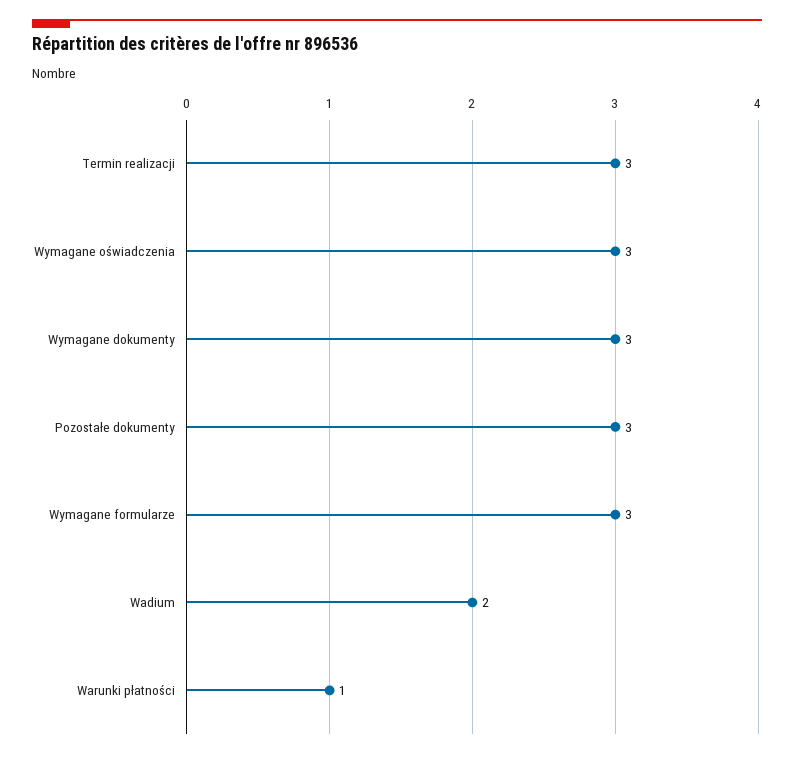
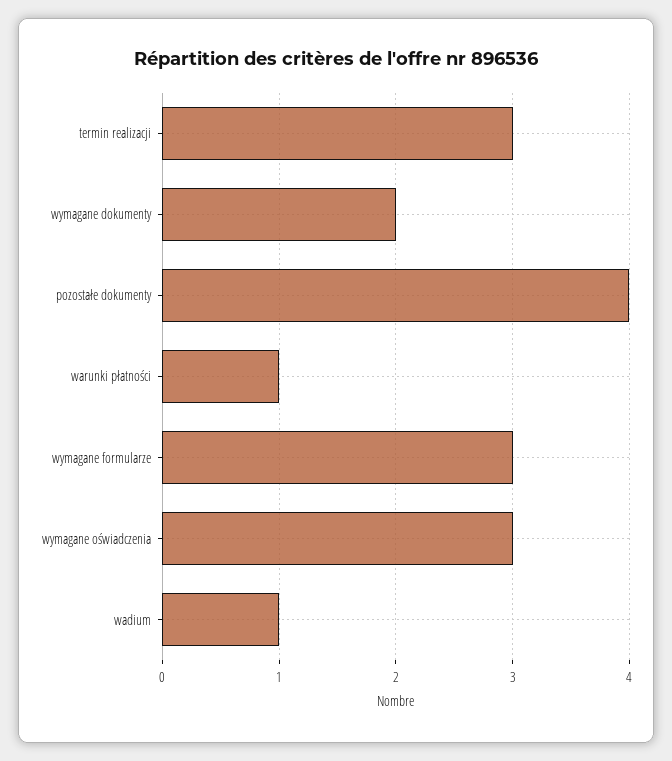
  {
    "Termin realizacji": 3,
    "Wymagane oświadczenia": 3,
-   "Wymagane dokumenty": 3,
+   "Wymagane dokumenty": 2,
-   "Pozostałe dokumenty": 3,
+   "Pozostałe dokumenty": 4,
    "Wymagane formularze": 3,
-   "Wadium": 2,
+   "Wadium": 1,
    "Warunki płatności": 1
  }

